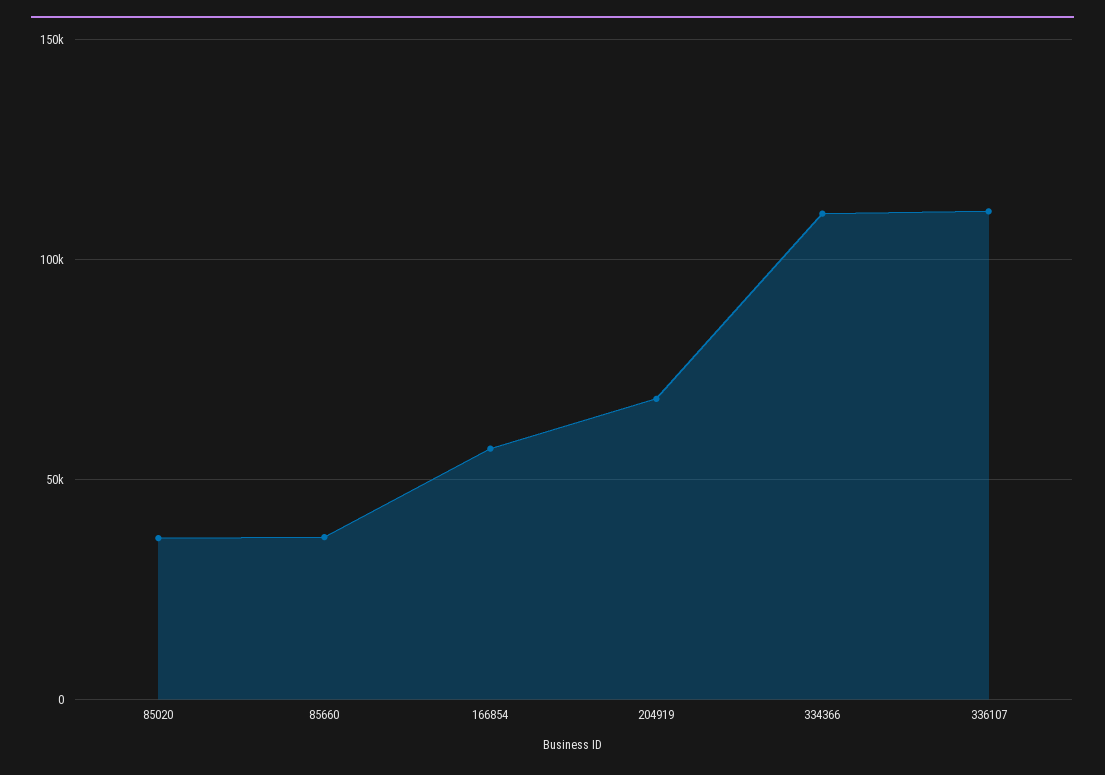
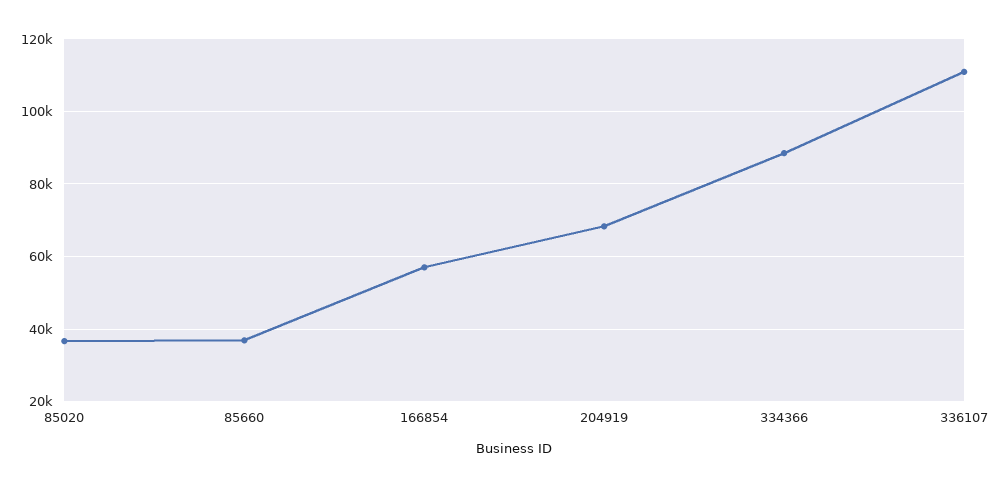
  {
    "85020": 36000,
    "85660": 36000,
    "166854": 58000,
    "204919": 68000,
-   "334366": 110000,
+   "334366": 88000,
    "336107": 110000
  }

